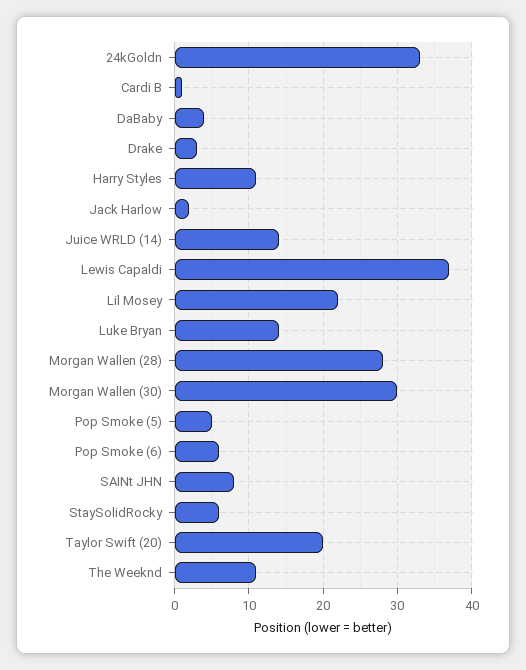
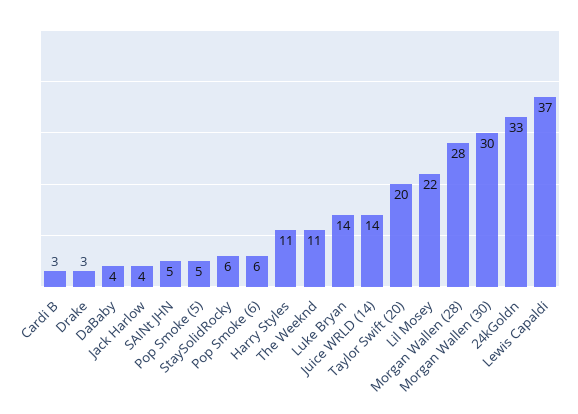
  {
    "24kGoldn": 33,
-   "Cardi B": 1,
+   "Cardi B": 3,
    "DaBaby": 4,
    "Drake": 3,
    "Harry Styles": 11,
-   "Jack Harlow": 2,
+   "Jack Harlow": 4,
    "Juice WRLD (14)": 14,
    "Lewis Capaldi": 37,
    "Lil Mosey": 22,
    "Luke Bryan": 14,
    "Morgan Wallen (28)": 28,
    "Morgan Wallen (30)": 30,
    "Pop Smoke (5)": 5,
    "Pop Smoke (6)": 6,
-   "SAINt JHN": 8,
+   "SAINt JHN": 5,
    "StaySolidRocky": 6,
    "Taylor Swift (20)": 20,
    "The Weeknd": 11
  }

